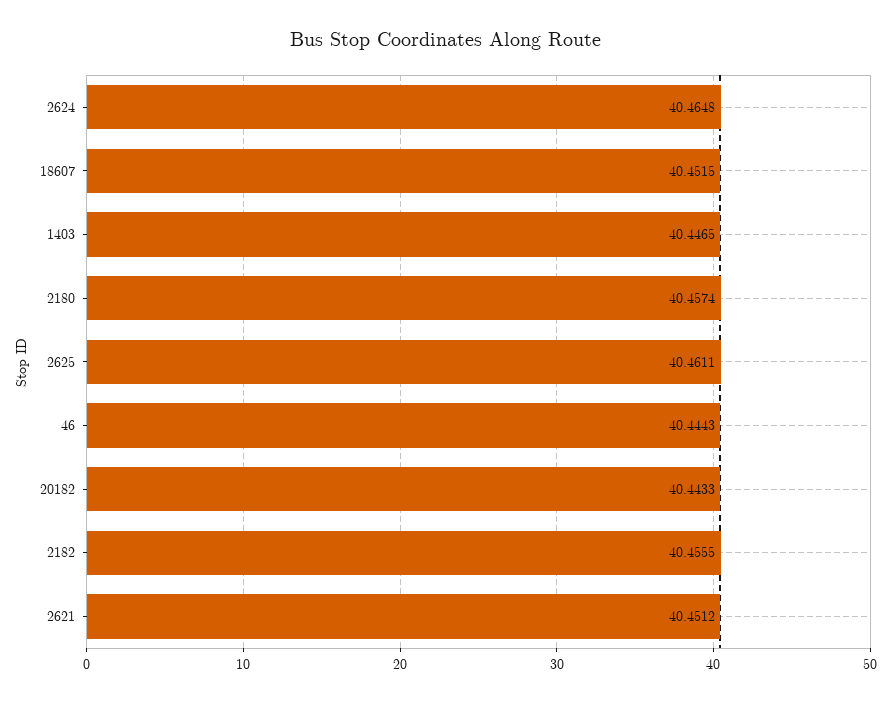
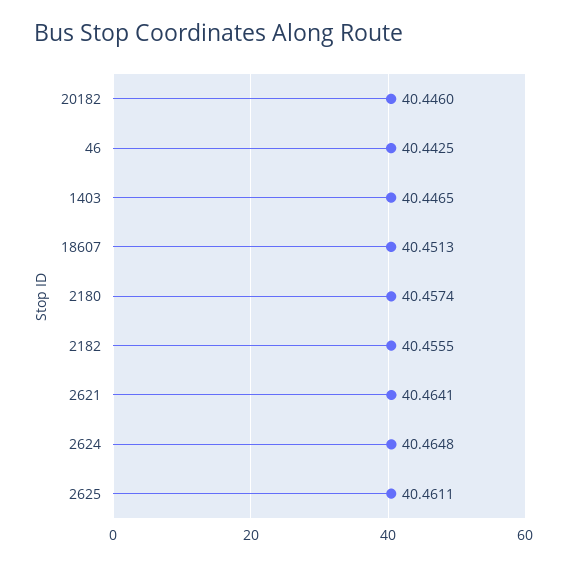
  {
    "2624": 40.4648,
-   "18607": 40.4515,
+   "18607": 40.4513,
    "1403": 40.4465,
    "2180": 40.4574,
    "2625": 40.4611,
-   "46": 40.4443,
+   "46": 40.4425,
-   "20182": 40.4433,
+   "20182": 40.446,
    "2182": 40.4555,
-   "2621": 40.4512
+   "2621": 40.4641
  }

